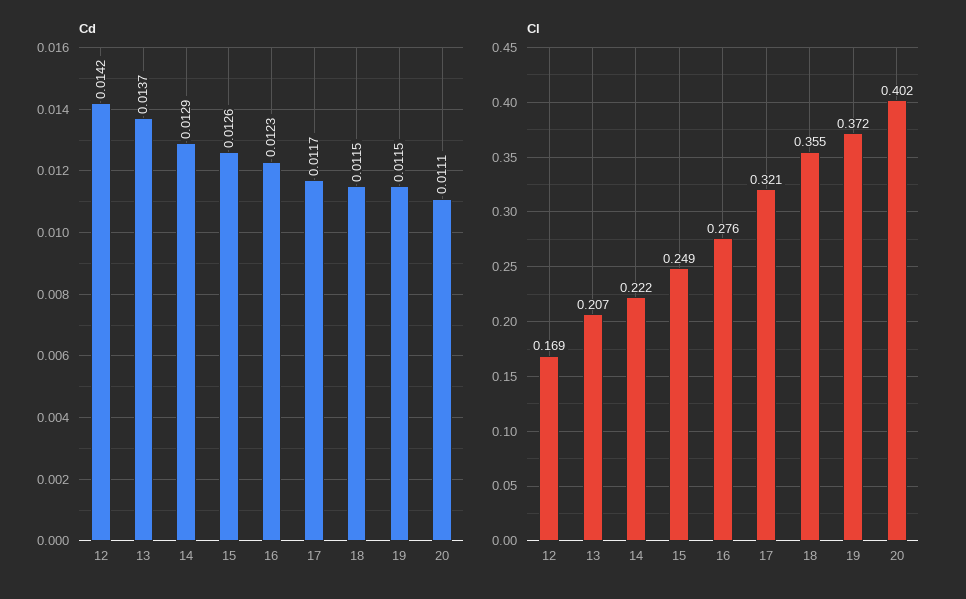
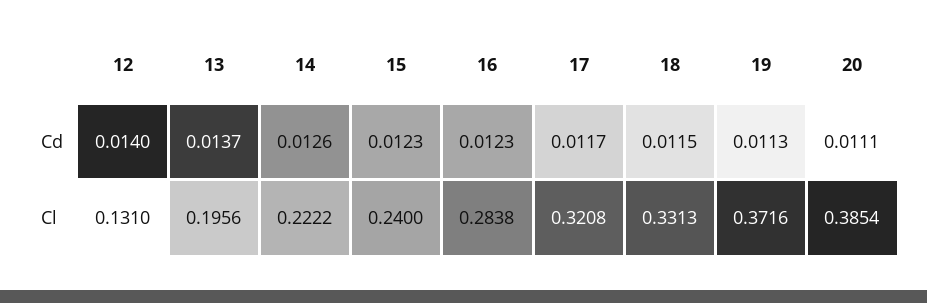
  {
    "Cd": {
-     "12": 0.0142,
+     "12": 0.014,
      "13": 0.0137,
-     "14": 0.0129,
+     "14": 0.0126,
-     "15": 0.0126,
+     "15": 0.0123,
      "16": 0.0123,
      "17": 0.0117,
      "18": 0.0115,
-     "19": 0.0115,
+     "19": 0.0113,
      "20": 0.0111
    },
    "Cl": {
-     "12": 0.169,
+     "12": 0.131,
-     "13": 0.207,
+     "13": 0.1956,
      "14": 0.2222,
-     "15": 0.249,
+     "15": 0.24,
-     "16": 0.276,
+     "16": 0.2838,
      "17": 0.3208,
-     "18": 0.355,
+     "18": 0.3313,
      "19": 0.3716,
-     "20": 0.402
+     "20": 0.3854
    }
  }

